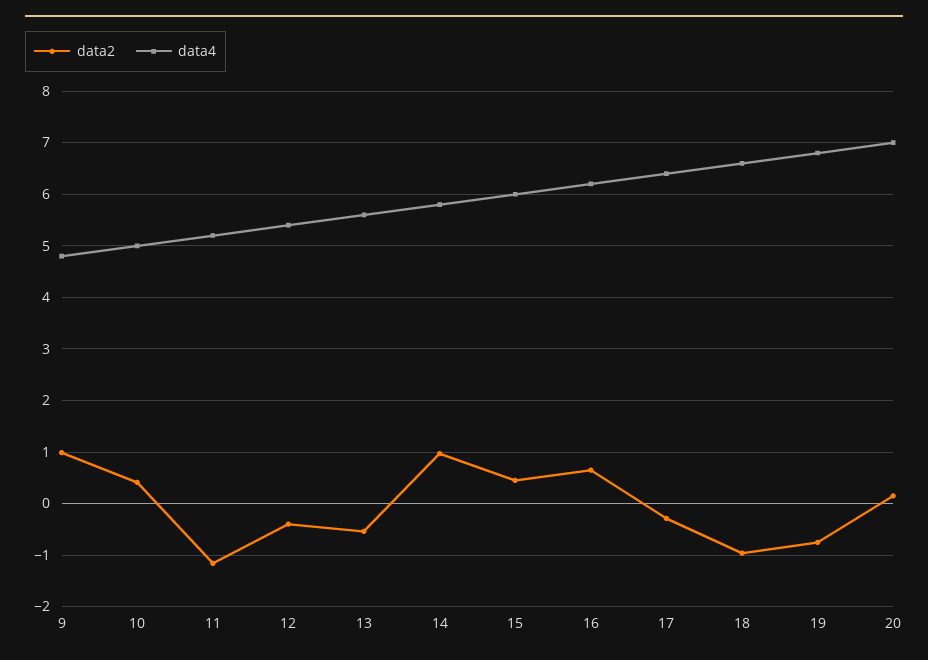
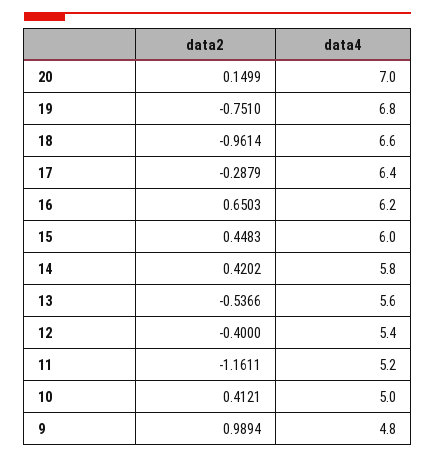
  {
    "data2": {
      "9": 0.9894,
      "10": 0.4121,
      "11": -1.1611,
      "12": -0.4,
      "13": -0.5366,
-     "14": 1,
+     "14": 0.4202,
      "15": 0.4483,
      "16": 0.6503,
      "17": -0.2879,
      "18": -0.9614,
      "19": -0.751,
      "20": 0.1499
    },
    "data4": {
      "9": 4.8,
      "10": 5,
      "11": 5.2,
      "12": 5.4,
      "13": 5.6,
      "14": 5.8,
      "15": 6,
      "16": 6.2,
      "17": 6.4,
      "18": 6.6,
      "19": 6.8,
      "20": 7
    }
  }

